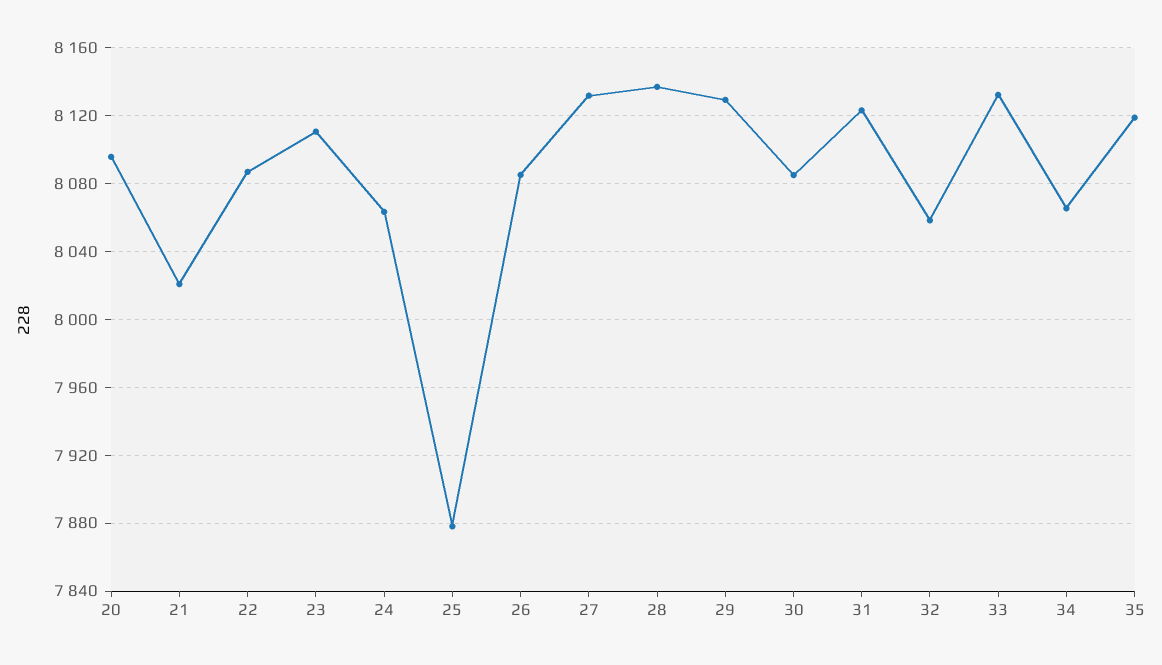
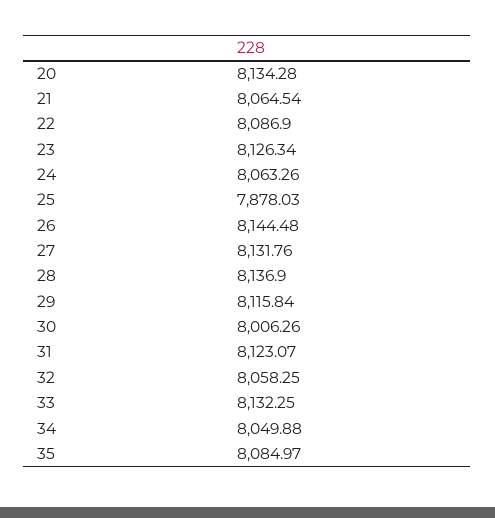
  {
-   "20": 8095,
+   "20": 8134.28,
-   "21": 8020,
+   "21": 8064.54,
    "22": 8086.9,
-   "23": 8110,
+   "23": 8126.34,
    "24": 8063.26,
    "25": 7878.03,
-   "26": 8085,
+   "26": 8144.48,
    "27": 8131.76,
    "28": 8136.9,
-   "29": 8130,
+   "29": 8115.84,
-   "30": 8085,
+   "30": 8006.26,
    "31": 8123.07,
    "32": 8058.25,
    "33": 8132.25,
-   "34": 8065,
+   "34": 8049.88,
-   "35": 8120
+   "35": 8084.97
  }

